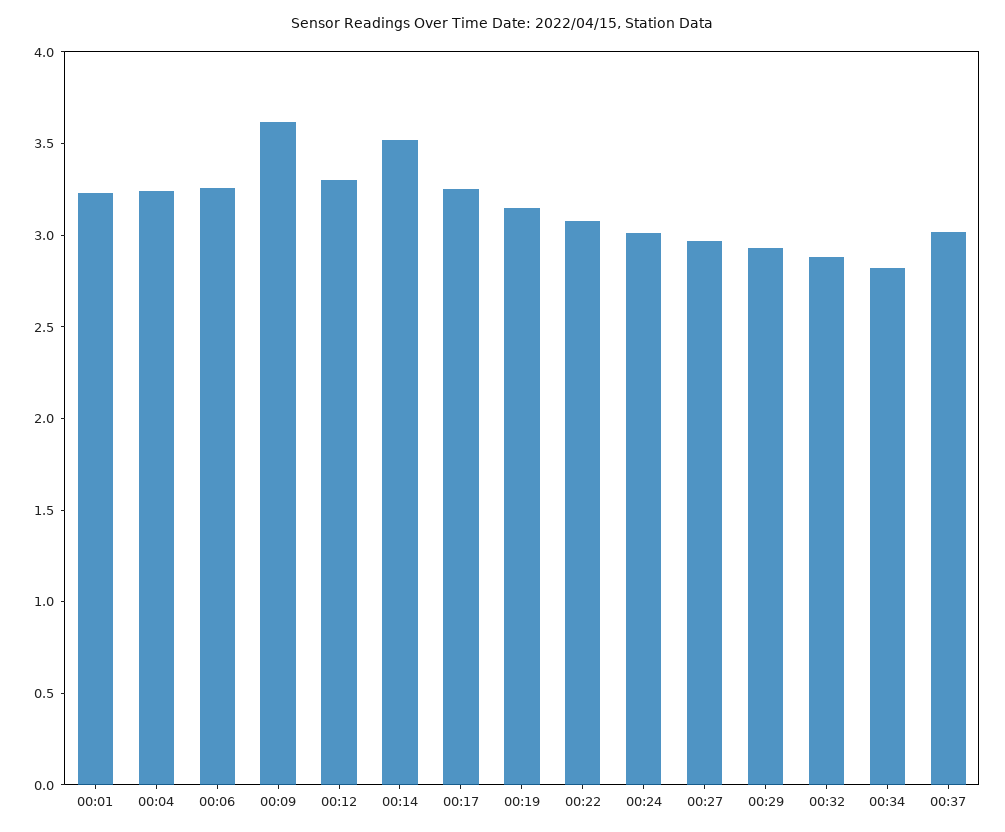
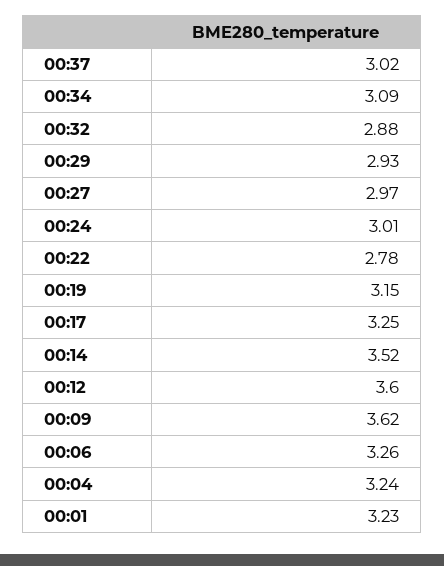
  {
    "00:01": 3.23,
    "00:04": 3.24,
    "00:06": 3.26,
    "00:09": 3.62,
-   "00:12": 3.3,
+   "00:12": 3.6,
    "00:14": 3.52,
    "00:17": 3.25,
    "00:19": 3.15,
-   "00:22": 3.1,
+   "00:22": 2.78,
    "00:24": 3.01,
    "00:27": 2.97,
    "00:29": 2.93,
    "00:32": 2.88,
-   "00:34": 2.8,
+   "00:34": 3.09,
    "00:37": 3.02
  }

